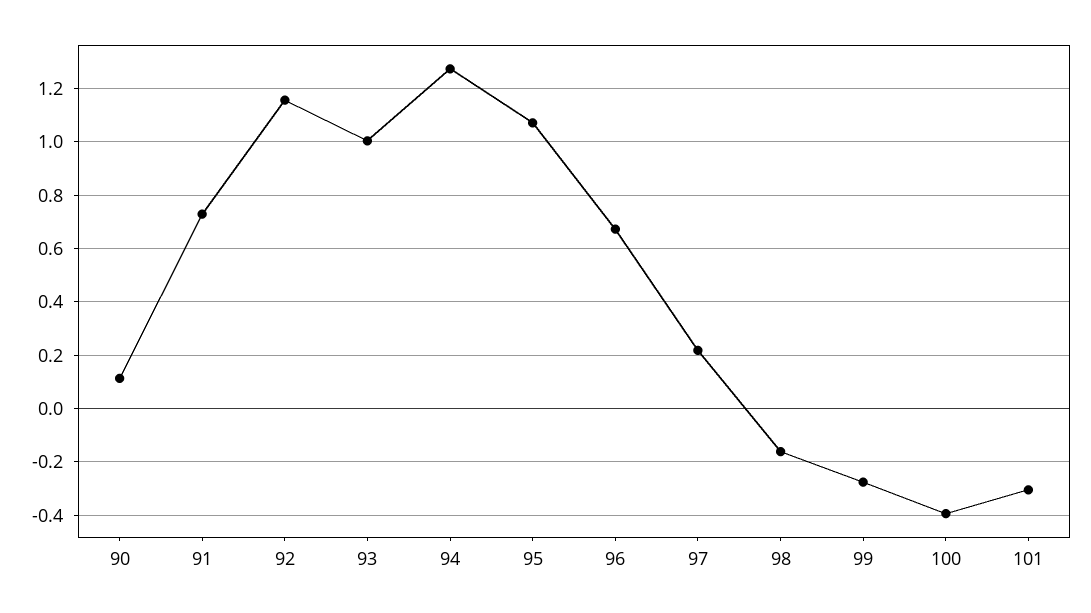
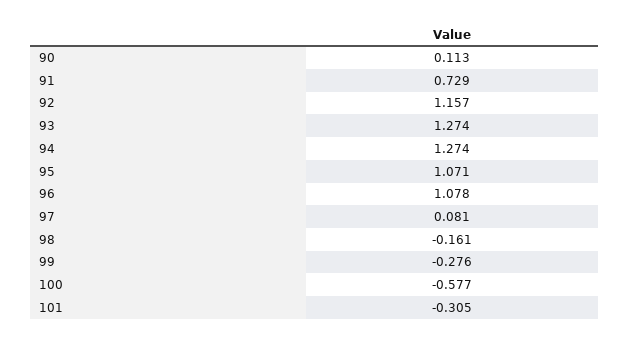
  {
    "90": 0.113,
    "91": 0.729,
    "92": 1.157,
-   "93": 1,
+   "93": 1.274,
    "94": 1.274,
    "95": 1.071,
-   "96": 0.675,
+   "96": 1.078,
-   "97": 0.225,
+   "97": 0.081,
    "98": -0.161,
    "99": -0.276,
-   "100": -0.4,
+   "100": -0.577,
    "101": -0.305
  }

